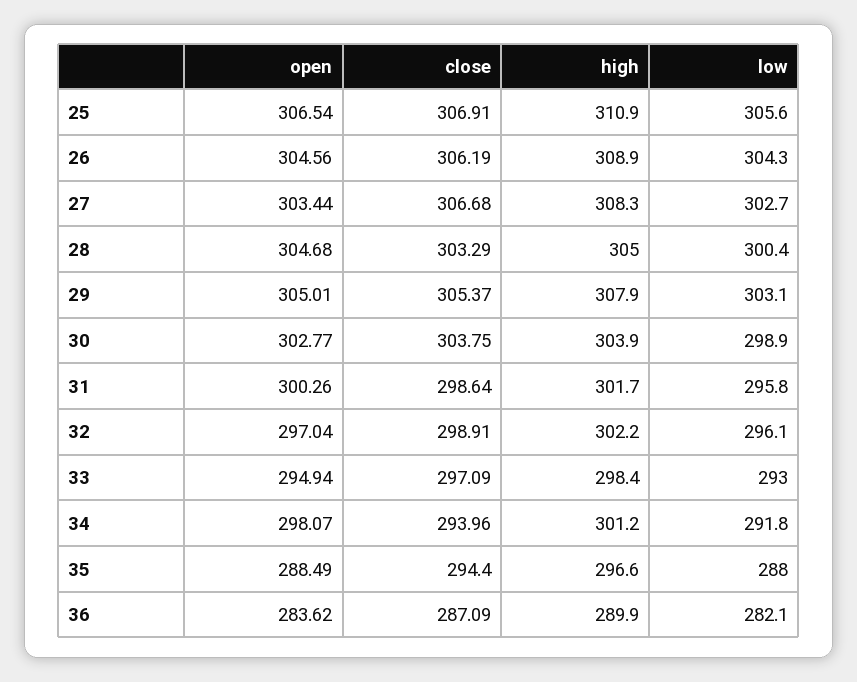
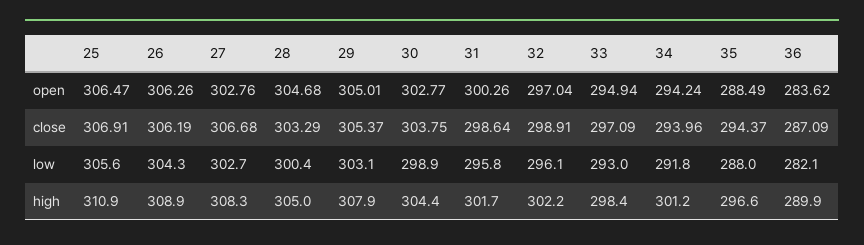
  {
    "open": {
-     "25": 306.54,
+     "25": 306.47,
-     "26": 304.56,
+     "26": 306.26,
-     "27": 303.44,
+     "27": 302.76,
      "28": 304.68,
      "29": 305.01,
      "30": 302.77,
      "31": 300.26,
      "32": 297.04,
      "33": 294.94,
-     "34": 298.07,
+     "34": 294.24,
      "35": 288.49,
      "36": 283.62
    },
    "close": {
      "25": 306.91,
      "26": 306.19,
      "27": 306.68,
      "28": 303.29,
      "29": 305.37,
      "30": 303.75,
      "31": 298.64,
      "32": 298.91,
      "33": 297.09,
      "34": 293.96,
-     "35": 294.4,
+     "35": 294.37,
      "36": 287.09
    },
    "high": {
      "25": 310.9,
      "26": 308.9,
      "27": 308.3,
      "28": 305,
      "29": 307.9,
-     "30": 303.9,
+     "30": 304.4,
      "31": 301.7,
      "32": 302.2,
      "33": 298.4,
      "34": 301.2,
      "35": 296.6,
      "36": 289.9
    },
    "low": {
      "25": 305.6,
      "26": 304.3,
      "27": 302.7,
      "28": 300.4,
      "29": 303.1,
      "30": 298.9,
      "31": 295.8,
      "32": 296.1,
      "33": 293,
      "34": 291.8,
      "35": 288,
      "36": 282.1
    }
  }

